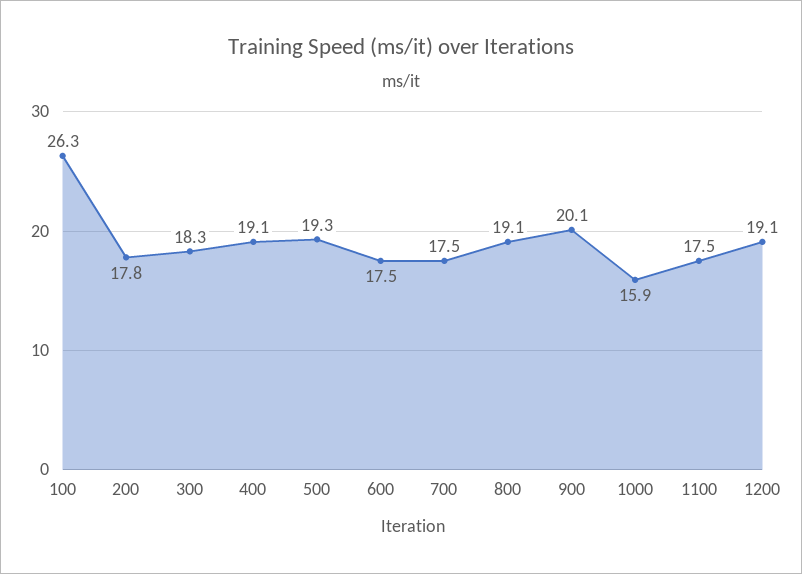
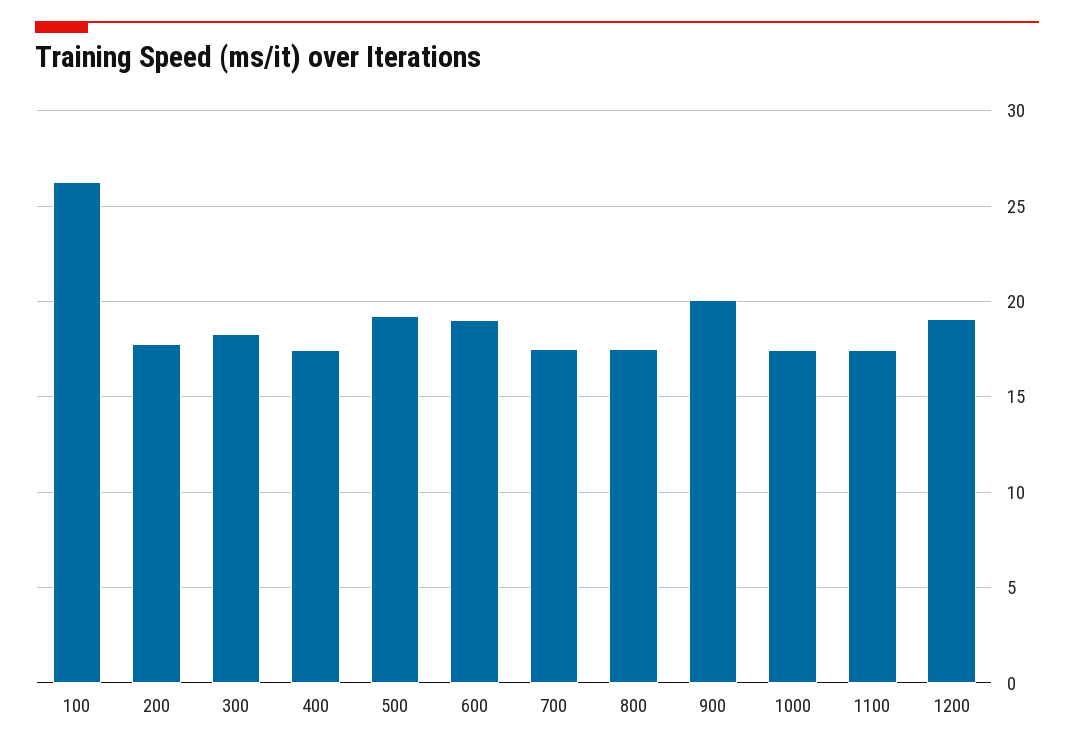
  {
    "100": 26.3,
    "200": 17.8,
    "300": 18.3,
-   "400": 19.1,
+   "400": 17.5,
    "500": 19.3,
-   "600": 17.5,
+   "600": 19,
    "700": 17.5,
-   "800": 19.1,
+   "800": 17.5,
    "900": 20.1,
-   "1000": 15.9,
+   "1000": 17.5,
    "1100": 17.5,
    "1200": 19.1
  }

